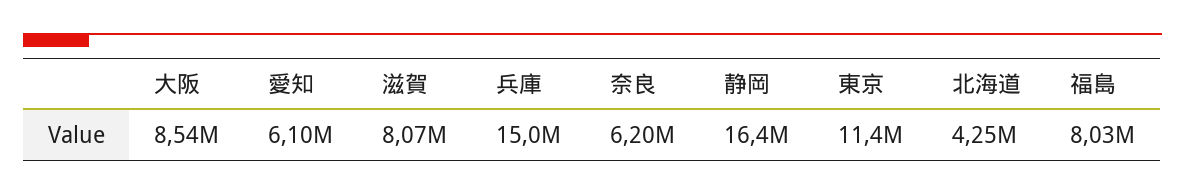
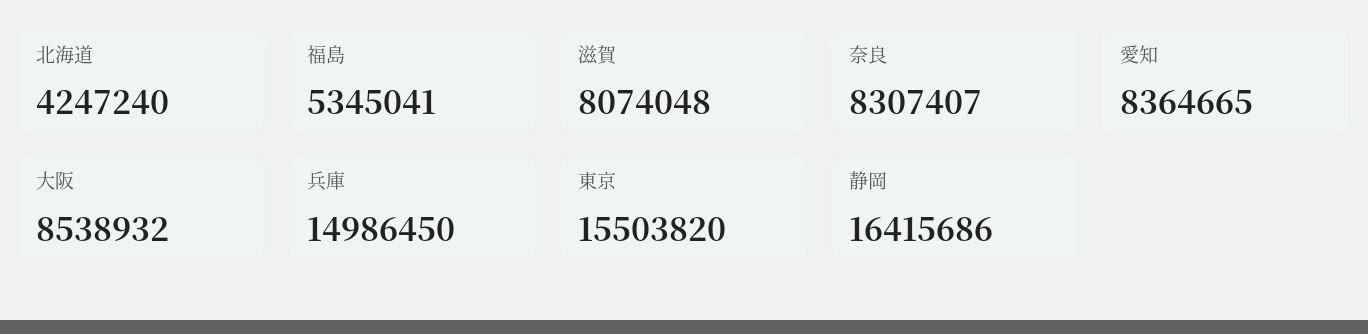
  {
    "大阪": 8538932,
-   "愛知": 6100000,
+   "愛知": 8364665,
    "滋賀": 8074048,
    "兵庫": 14986450,
-   "奈良": 6200000,
+   "奈良": 8307407,
    "静岡": 16415686,
-   "東京": 11400000,
+   "東京": 15503820,
    "北海道": 4247240,
-   "福島": 8030000
+   "福島": 5345041
  }

